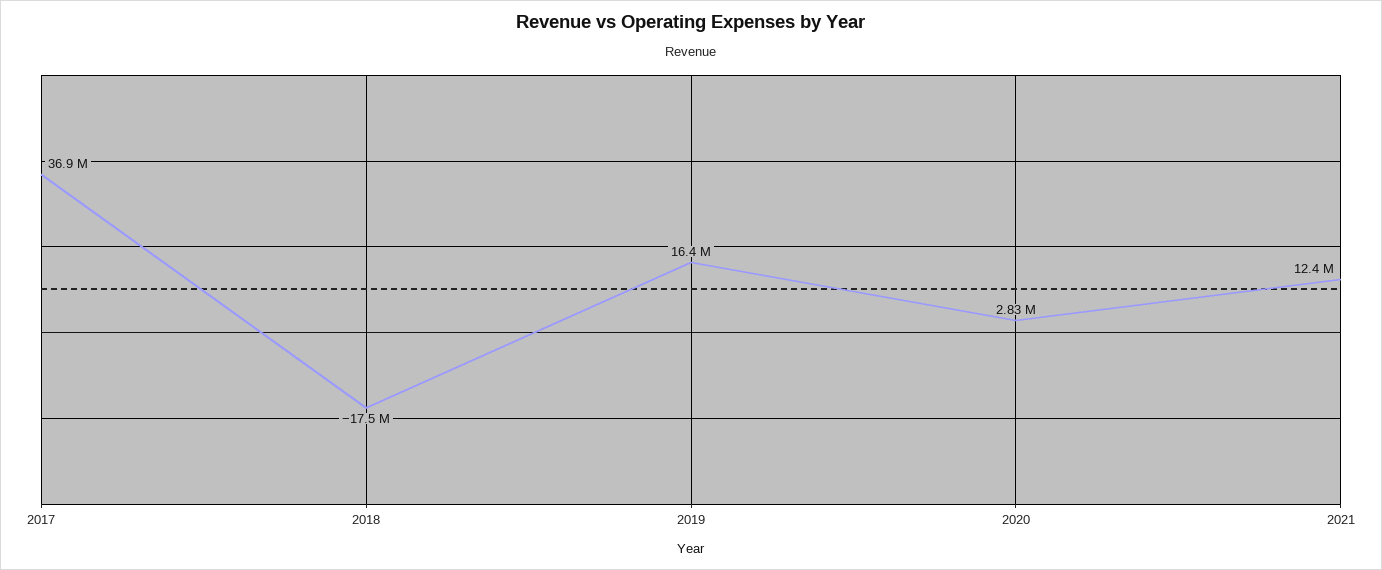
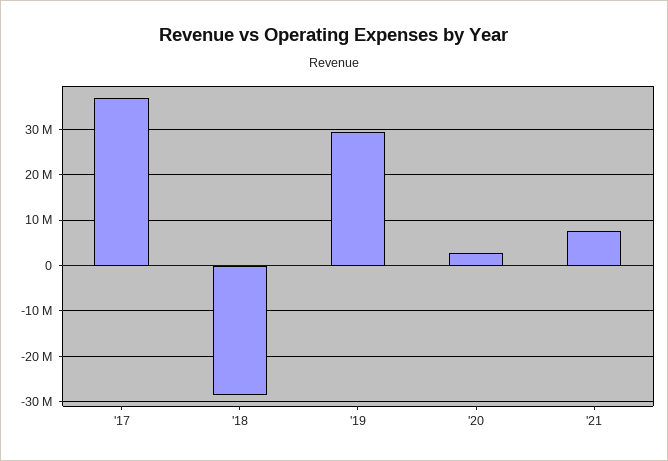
  {
    "2017": 36900000,
-   "2018": -17500000,
+   "2018": -28000000,
-   "2019": 16400000,
+   "2019": 30000000,
    "2020": 2830000,
-   "2021": 12400000
+   "2021": 8000000
  }

